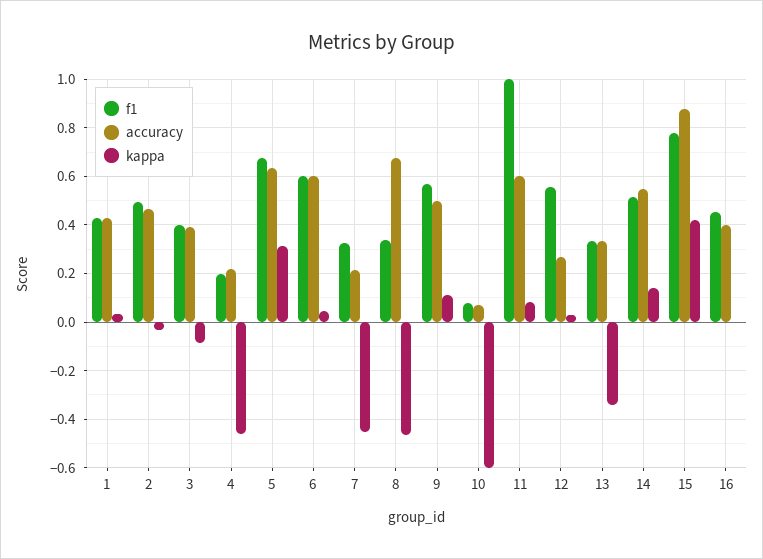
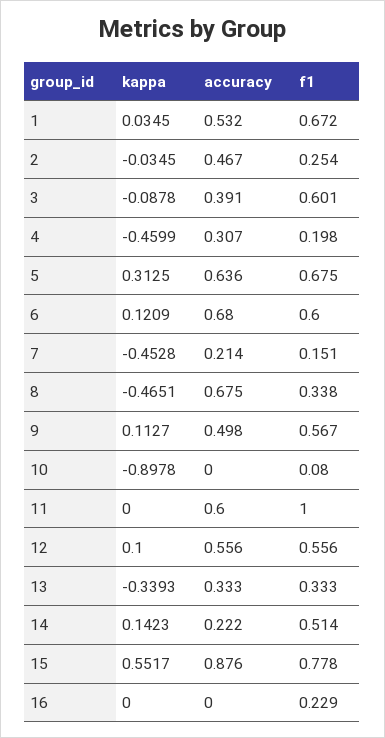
  {
    "f1": {
-     "1": 0.425,
+     "1": 0.672,
-     "2": 0.5,
+     "2": 0.254,
-     "3": 0.4,
+     "3": 0.601,
      "4": 0.198,
      "5": 0.675,
      "6": 0.6,
-     "7": 0.325,
+     "7": 0.151,
      "8": 0.338,
      "9": 0.567,
      "10": 0.08,
      "11": 1,
      "12": 0.556,
      "13": 0.333,
      "14": 0.514,
      "15": 0.778,
-     "16": 0.45
+     "16": 0.229
    },
    "accuracy": {
-     "1": 0.425,
+     "1": 0.532,
      "2": 0.467,
      "3": 0.391,
-     "4": 0.225,
+     "4": 0.307,
      "5": 0.636,
-     "6": 0.6,
+     "6": 0.68,
      "7": 0.214,
      "8": 0.675,
      "9": 0.498,
-     "10": 0.075,
+     "10": 0,
      "11": 0.6,
-     "12": 0.275,
+     "12": 0.556,
      "13": 0.333,
-     "14": 0.55,
+     "14": 0.222,
      "15": 0.876,
-     "16": 0.4
+     "16": 0
    },
    "kappa": {
      "1": 0.0345,
      "2": -0.0345,
      "3": -0.0878,
      "4": -0.4599,
      "5": 0.3125,
-     "6": 0.05,
+     "6": 0.1209,
      "7": -0.4528,
      "8": -0.4651,
      "9": 0.1127,
-     "10": -0.6,
+     "10": -0.8978,
-     "11": 0.075,
+     "11": 0,
-     "12": 0.025,
+     "12": 0.1,
      "13": -0.3393,
      "14": 0.1423,
-     "15": 0.425,
+     "15": 0.5517,
      "16": 0
    }
  }

